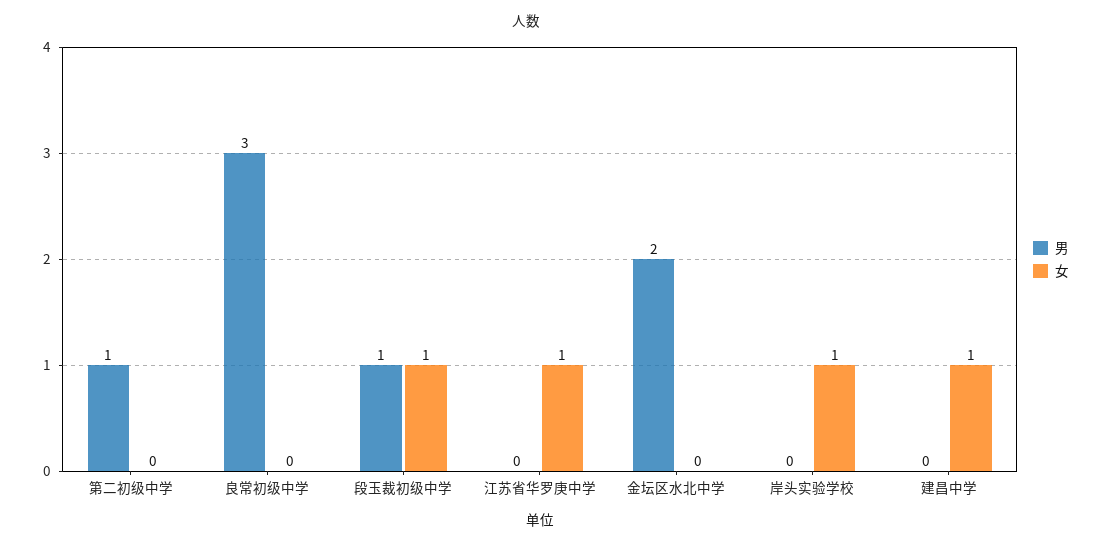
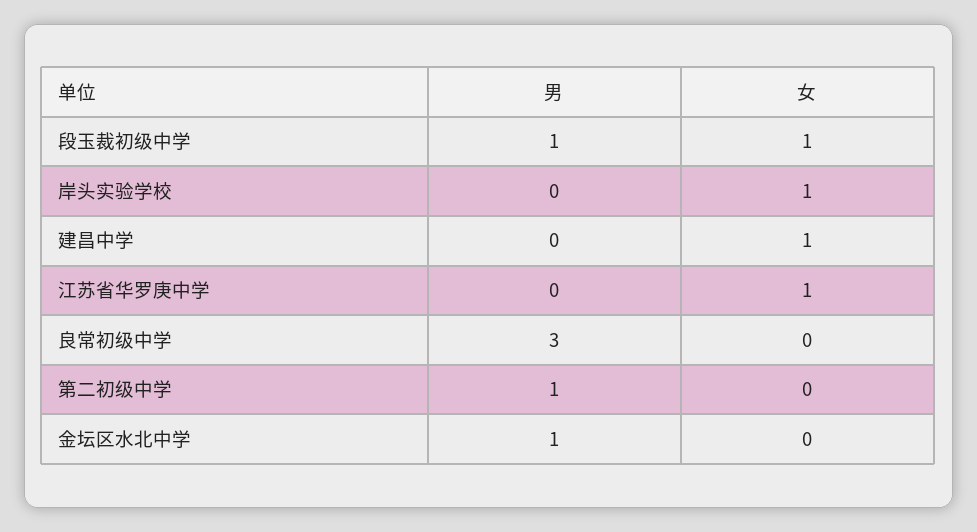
  {
    "男": {
      "第二初级中学": 1,
      "良常初级中学": 3,
      "段玉裁初级中学": 1,
      "江苏省华罗庚中学": 0,
-     "金坛区水北中学": 2,
+     "金坛区水北中学": 1,
      "岸头实验学校": 0,
      "建昌中学": 0
    },
    "女": {
      "第二初级中学": 0,
      "良常初级中学": 0,
      "段玉裁初级中学": 1,
      "江苏省华罗庚中学": 1,
      "金坛区水北中学": 0,
      "岸头实验学校": 1,
      "建昌中学": 1
    }
  }

